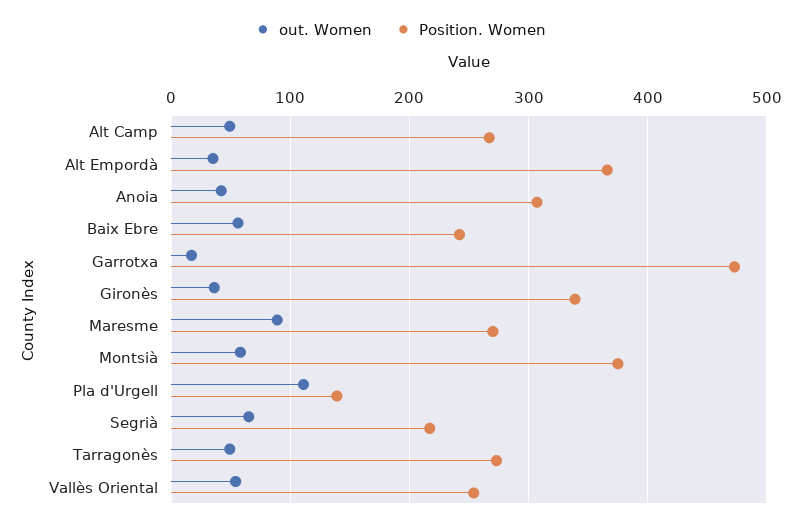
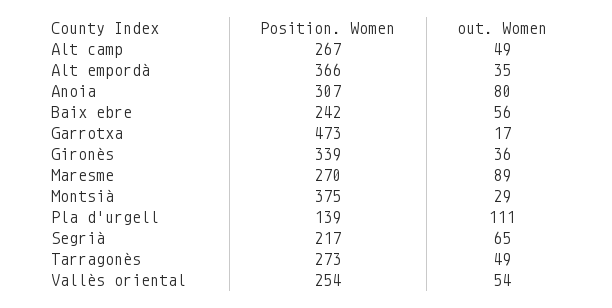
  {
    "out. Women": {
      "Alt Camp": 49,
      "Alt Empordà": 35,
-     "Anoia": 40,
+     "Anoia": 80,
      "Baix Ebre": 56,
      "Garrotxa": 17,
      "Gironès": 36,
      "Maresme": 89,
-     "Montsià": 60,
+     "Montsià": 29,
      "Pla d'Urgell": 111,
      "Segrià": 65,
      "Tarragonès": 49,
      "Vallès Oriental": 54
    },
    "Position. Women": {
      "Alt Camp": 267,
      "Alt Empordà": 366,
      "Anoia": 307,
      "Baix Ebre": 242,
      "Garrotxa": 473,
      "Gironès": 339,
      "Maresme": 270,
      "Montsià": 375,
      "Pla d'Urgell": 139,
      "Segrià": 217,
      "Tarragonès": 273,
      "Vallès Oriental": 254
    }
  }

